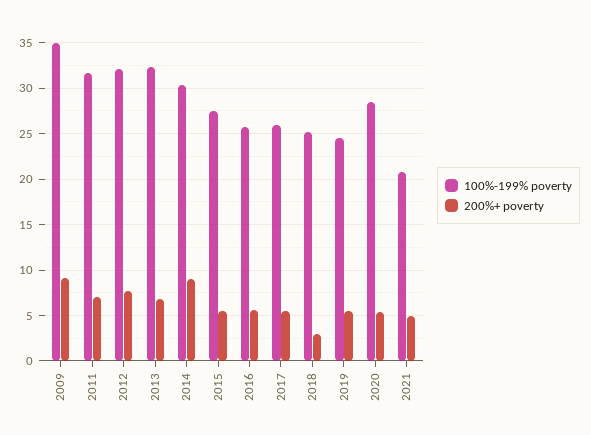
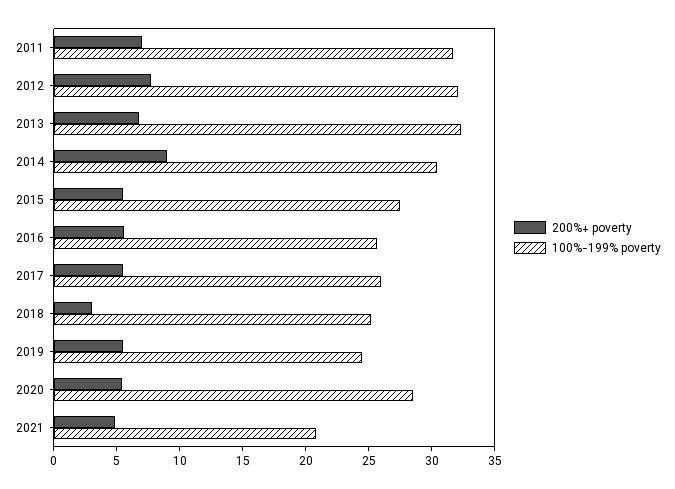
  {
    "100%-199% poverty": {
-     "2009": 35,
      "2011": 32,
      "2012": 32,
      "2013": 32,
      "2014": 30,
      "2015": 28,
      "2016": 26,
      "2017": 26,
      "2018": 25,
      "2019": 25,
      "2020": 29,
      "2021": 21
    },
    "200%+ poverty": {
-     "2009": 9,
      "2011": 7,
      "2012": 8,
      "2013": 7,
      "2014": 9,
      "2015": 6,
      "2016": 6,
      "2017": 6,
      "2018": 3,
      "2019": 6,
      "2020": 5,
      "2021": 5
    }
  }

